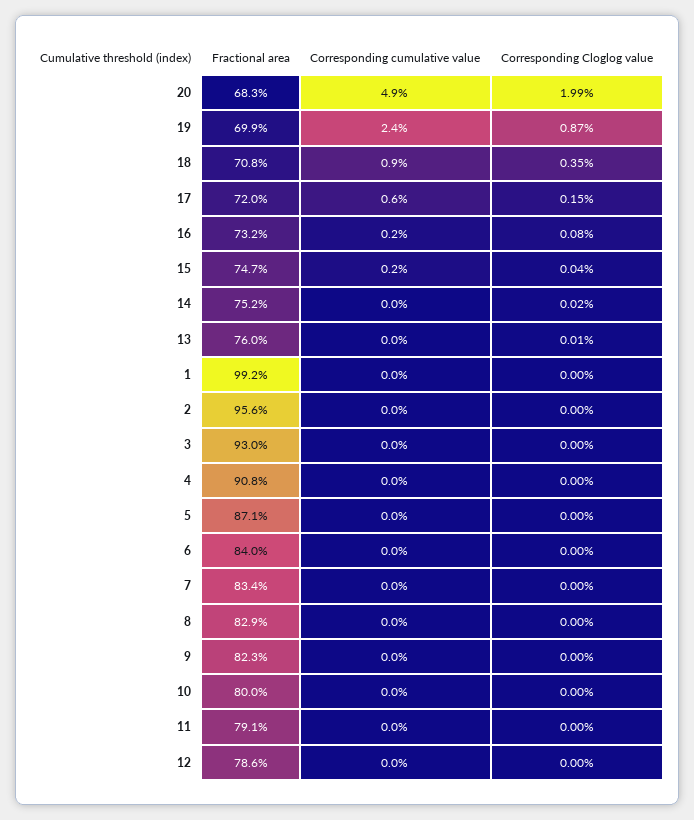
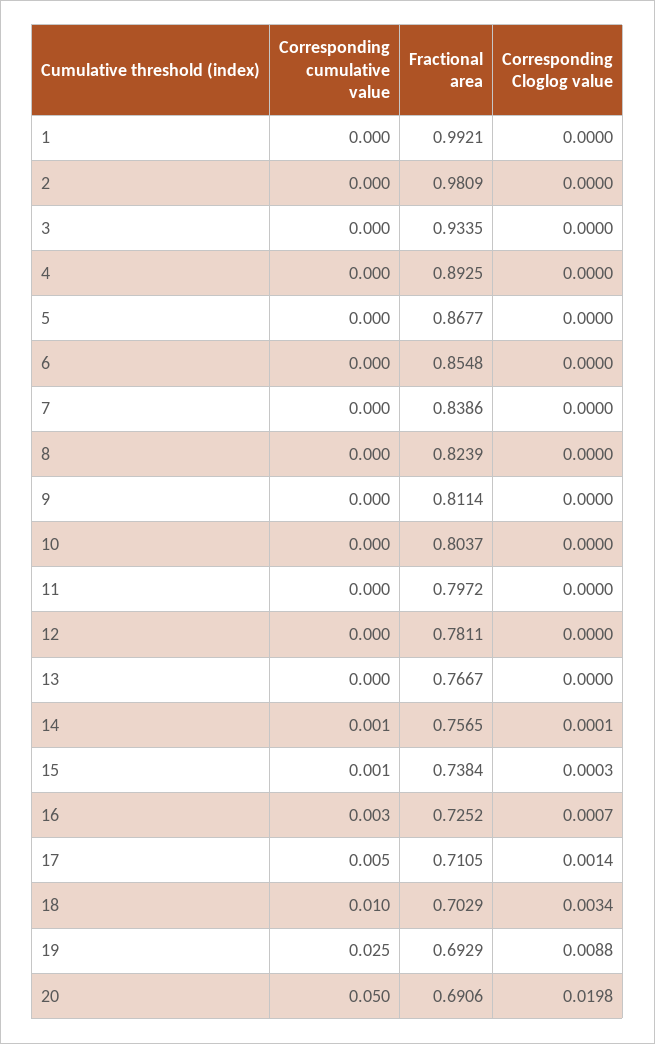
  {
    "Fractional area": {
-     "20": 0.683,
+     "20": 0.6906,
-     "19": 0.699,
+     "19": 0.6929,
-     "18": 0.708,
+     "18": 0.7029,
-     "17": 0.72,
+     "17": 0.7105,
-     "16": 0.732,
+     "16": 0.7252,
-     "15": 0.747,
+     "15": 0.7384,
-     "14": 0.752,
+     "14": 0.7565,
-     "13": 0.76,
+     "13": 0.7667,
      "1": 0.9921,
-     "2": 0.956,
+     "2": 0.9809,
-     "3": 0.93,
+     "3": 0.9335,
-     "4": 0.908,
+     "4": 0.8925,
-     "5": 0.871,
+     "5": 0.8677,
-     "6": 0.84,
+     "6": 0.8548,
-     "7": 0.834,
+     "7": 0.8386,
-     "8": 0.829,
+     "8": 0.8239,
-     "9": 0.823,
+     "9": 0.8114,
-     "10": 0.8,
+     "10": 0.8037,
-     "11": 0.791,
+     "11": 0.7972,
-     "12": 0.786
+     "12": 0.7811
    },
    "Corresponding cumulative value": {
-     "20": 0.049,
+     "20": 0.05,
-     "19": 0.024,
+     "19": 0.025,
-     "18": 0.009,
+     "18": 0.01,
-     "17": 0.006,
+     "17": 0.005,
-     "16": 0.002,
+     "16": 0.003,
-     "15": 0.002,
+     "15": 0.001,
-     "14": 0,
+     "14": 0.001,
      "13": 0,
      "1": 0,
      "2": 0,
      "3": 0,
      "4": 0,
      "5": 0,
      "6": 0,
      "7": 0,
      "8": 0,
      "9": 0,
      "10": 0,
      "11": 0,
      "12": 0
    },
    "Corresponding Cloglog value": {
-     "20": 0.0199,
+     "20": 0.0198,
-     "19": 0.0087,
+     "19": 0.0088,
-     "18": 0.0035,
+     "18": 0.0034,
-     "17": 0.0015,
+     "17": 0.0014,
-     "16": 0.0008,
+     "16": 0.0007,
-     "15": 0.0004,
+     "15": 0.0003,
-     "14": 0.0002,
+     "14": 0.0001,
-     "13": 0.0001,
+     "13": 0,
      "1": 0,
      "2": 0,
      "3": 0,
      "4": 0,
      "5": 0,
      "6": 0,
      "7": 0,
      "8": 0,
      "9": 0,
      "10": 0,
      "11": 0,
      "12": 0
    }
  }

